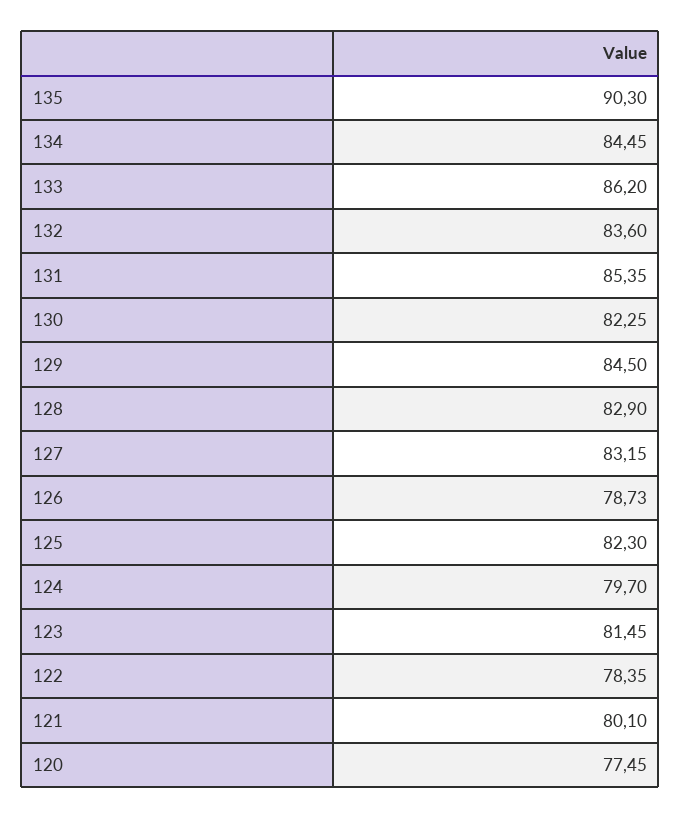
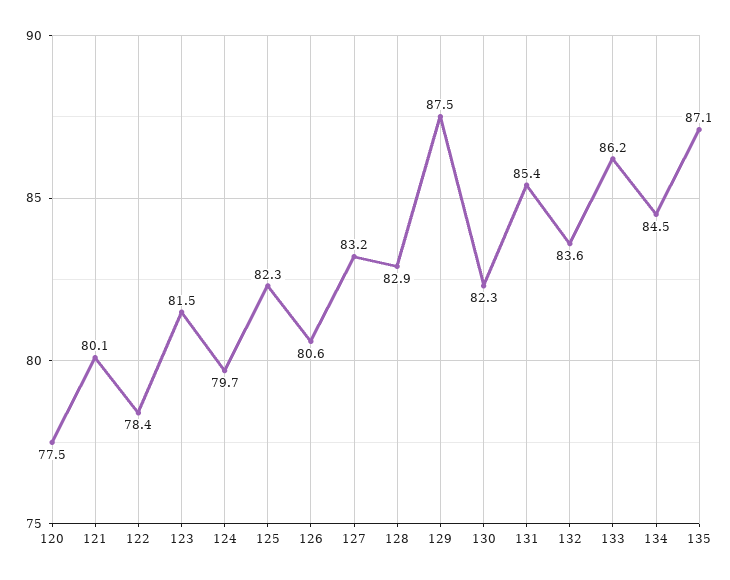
  {
-   "135": 90.3,
+   "135": 87.1,
    "134": 84.45,
    "133": 86.2,
    "132": 83.6,
    "131": 85.35,
    "130": 82.25,
-   "129": 84.5,
+   "129": 87.5,
    "128": 82.9,
    "127": 83.15,
-   "126": 78.73,
+   "126": 80.6,
    "125": 82.3,
    "124": 79.7,
    "123": 81.45,
    "122": 78.35,
    "121": 80.1,
    "120": 77.45
  }

